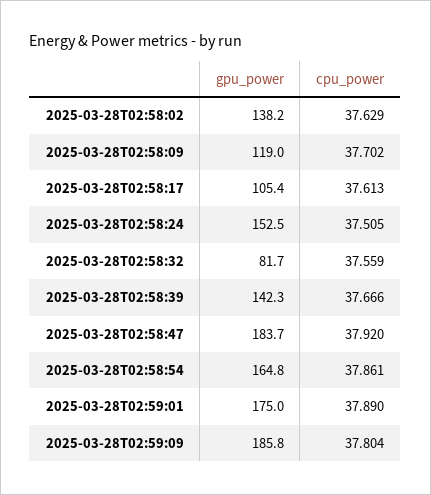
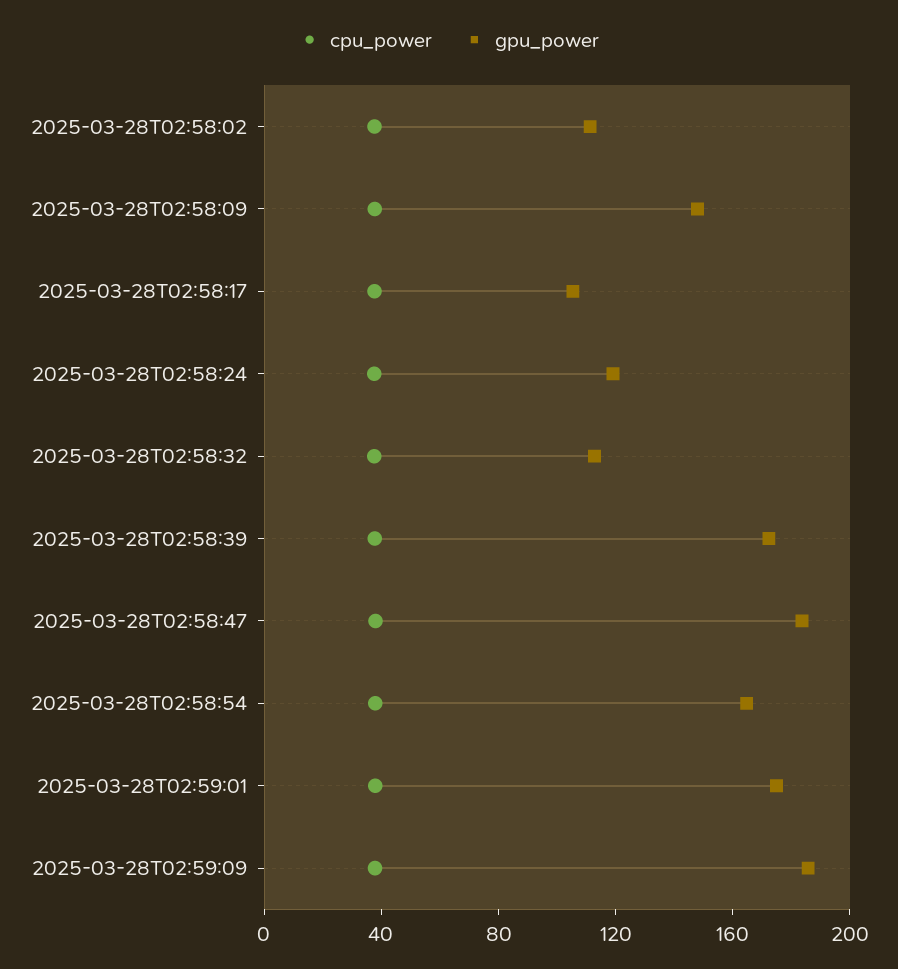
  {
    "gpu_power": {
-     "2025-03-28T02:58:02": 138.2,
+     "2025-03-28T02:58:02": 110,
-     "2025-03-28T02:58:09": 119,
+     "2025-03-28T02:58:09": 150,
      "2025-03-28T02:58:17": 105.4,
-     "2025-03-28T02:58:24": 152.5,
+     "2025-03-28T02:58:24": 120,
-     "2025-03-28T02:58:32": 81.7,
+     "2025-03-28T02:58:32": 110,
-     "2025-03-28T02:58:39": 142.3,
+     "2025-03-28T02:58:39": 170,
      "2025-03-28T02:58:47": 183.7,
      "2025-03-28T02:58:54": 164.8,
      "2025-03-28T02:59:01": 175,
      "2025-03-28T02:59:09": 185.8
    },
    "cpu_power": {
      "2025-03-28T02:58:02": 37.629,
      "2025-03-28T02:58:09": 37.702,
      "2025-03-28T02:58:17": 37.613,
      "2025-03-28T02:58:24": 37.505,
      "2025-03-28T02:58:32": 37.559,
      "2025-03-28T02:58:39": 37.666,
      "2025-03-28T02:58:47": 37.92,
      "2025-03-28T02:58:54": 37.861,
      "2025-03-28T02:59:01": 37.89,
      "2025-03-28T02:59:09": 37.804
    }
  }

